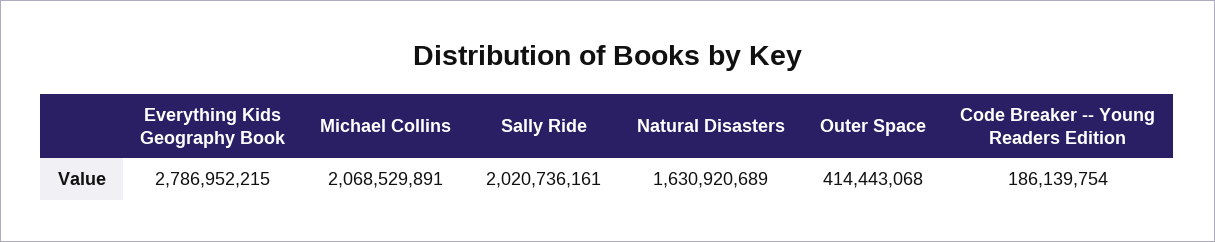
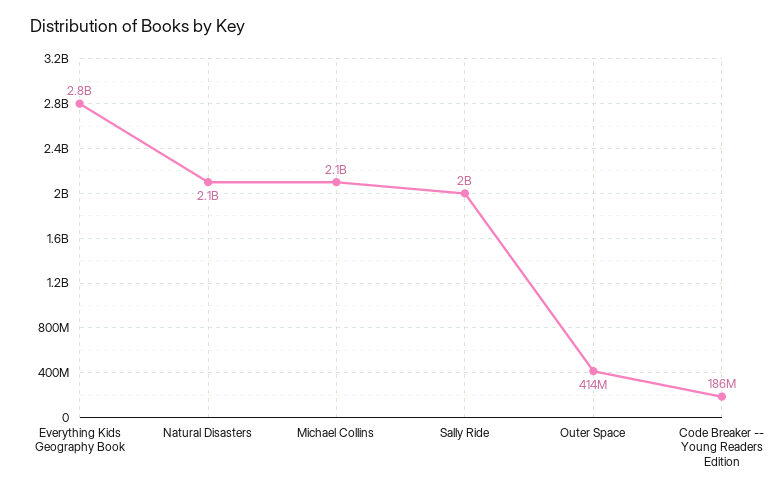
  {
    "Everything Kids Geography Book": 2786952215,
    "Michael Collins": 2068529891,
    "Sally Ride": 2020736161,
-   "Natural Disasters": 1630920689,
+   "Natural Disasters": 2100000000,
    "Outer Space": 414443068,
    "Code Breaker -- Young Readers Edition": 186139754
  }

